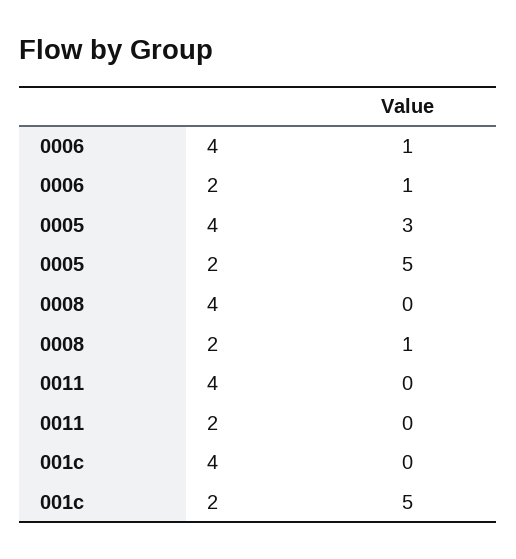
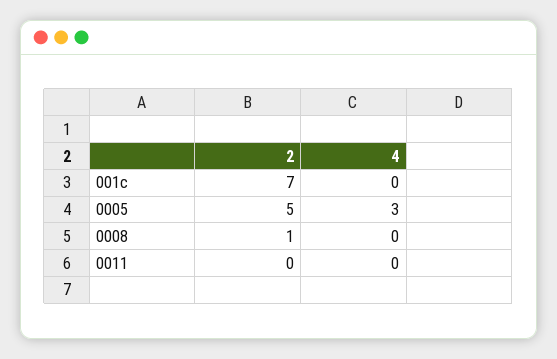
  {
-   "0006": {
-     "4": 1,
-     "2": 1
-   },
    "0005": {
      "4": 3,
      "2": 5
    },
    "0008": {
      "4": 0,
      "2": 1
    },
    "0011": {
      "4": 0,
      "2": 0
    },
    "001c": {
      "4": 0,
-     "2": 5
+     "2": 7
    }
  }

